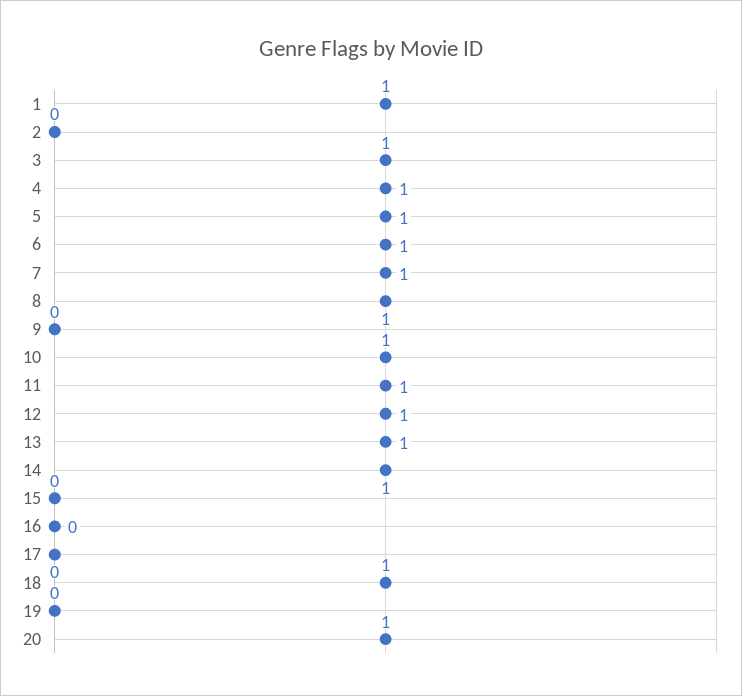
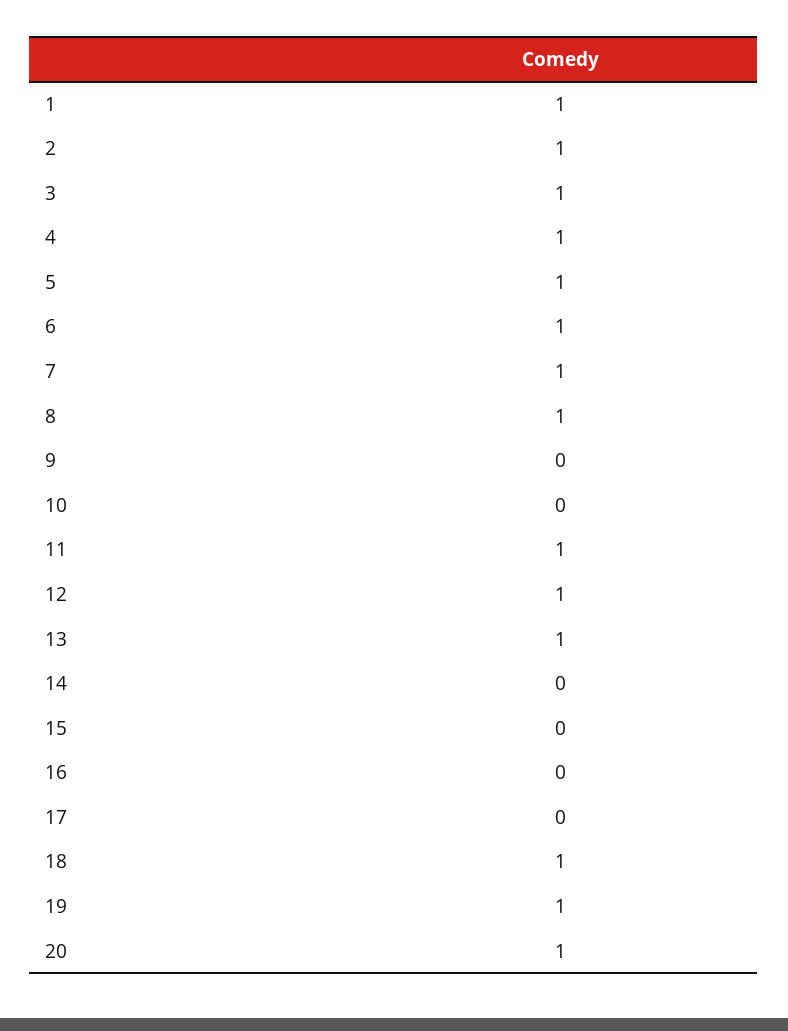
  {
    "1": 1,
-   "2": 0,
+   "2": 1,
    "3": 1,
    "4": 1,
    "5": 1,
    "6": 1,
    "7": 1,
    "8": 1,
    "9": 0,
-   "10": 1,
+   "10": 0,
    "11": 1,
    "12": 1,
    "13": 1,
-   "14": 1,
+   "14": 0,
    "15": 0,
    "16": 0,
    "17": 0,
    "18": 1,
-   "19": 0,
+   "19": 1,
    "20": 1
  }

